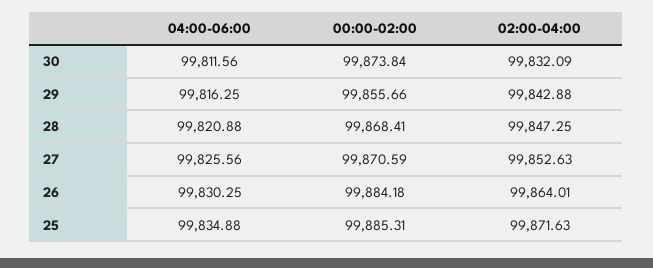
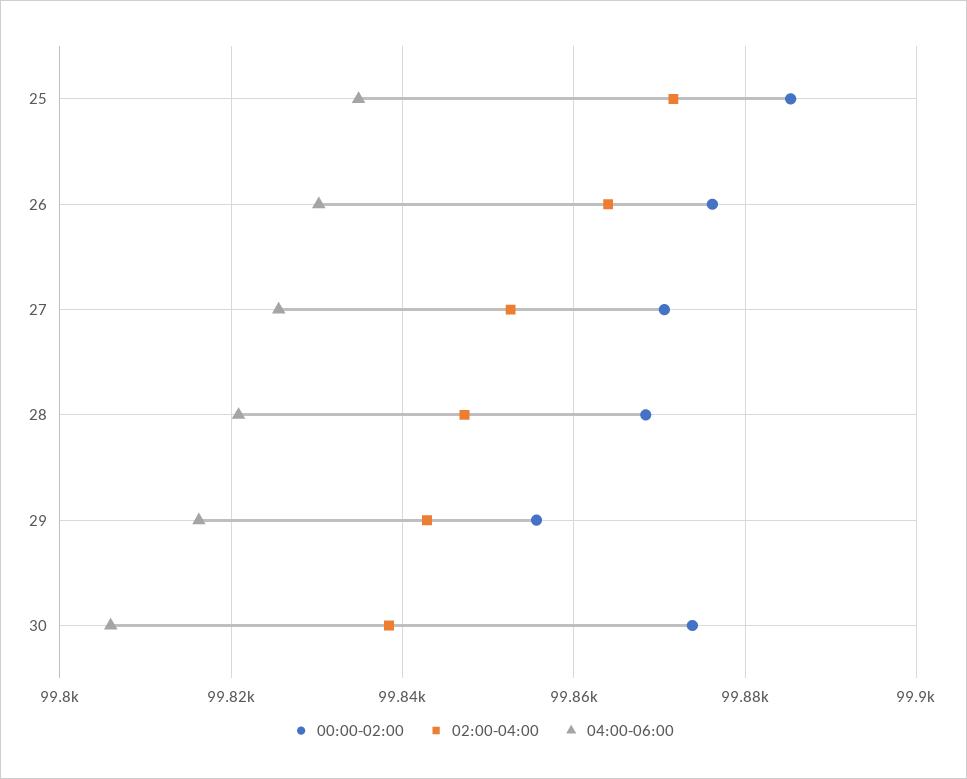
  {
    "04:00-06:00": {
-     "30": 99811.56,
+     "30": 99806,
      "29": 99816.25,
      "28": 99820.88,
      "27": 99825.56,
      "26": 99830.25,
      "25": 99834.88
    },
    "00:00-02:00": {
      "30": 99873.84,
      "29": 99855.66,
      "28": 99868.41,
      "27": 99870.59,
-     "26": 99884.18,
+     "26": 99876,
      "25": 99885.31
    },
    "02:00-04:00": {
-     "30": 99832.09,
+     "30": 99838,
      "29": 99842.88,
      "28": 99847.25,
      "27": 99852.63,
      "26": 99864.01,
      "25": 99871.63
    }
  }

